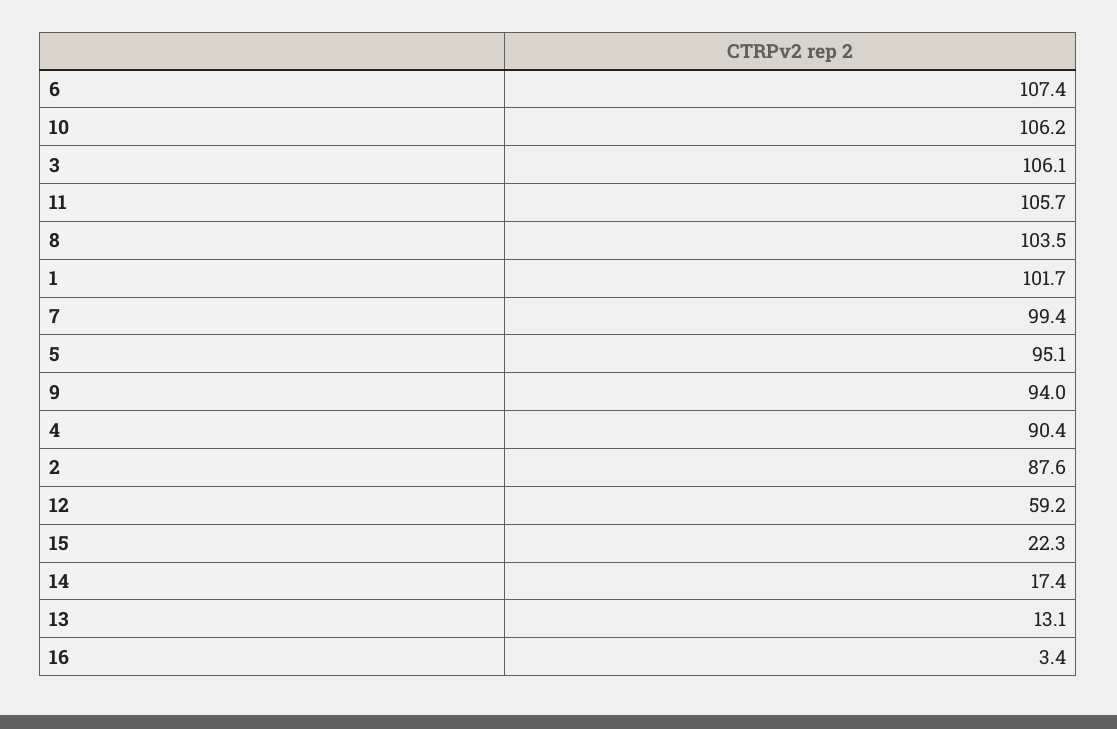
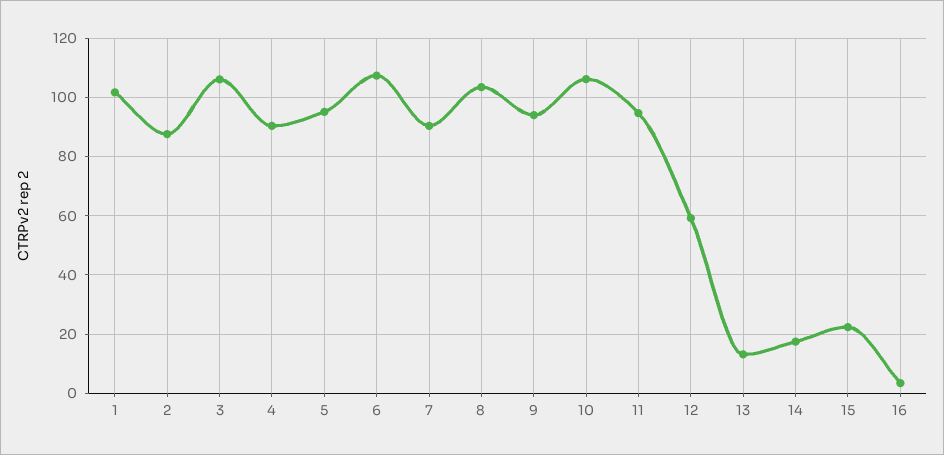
  {
    "6": 107.4,
    "10": 106.2,
    "3": 106.1,
-   "11": 105.7,
+   "11": 95,
    "8": 103.5,
    "1": 101.7,
-   "7": 99.4,
+   "7": 90,
    "5": 95.1,
    "9": 94,
    "4": 90.4,
    "2": 87.6,
    "12": 59.2,
    "15": 22.3,
    "14": 17.4,
    "13": 13.1,
    "16": 3.4
  }

